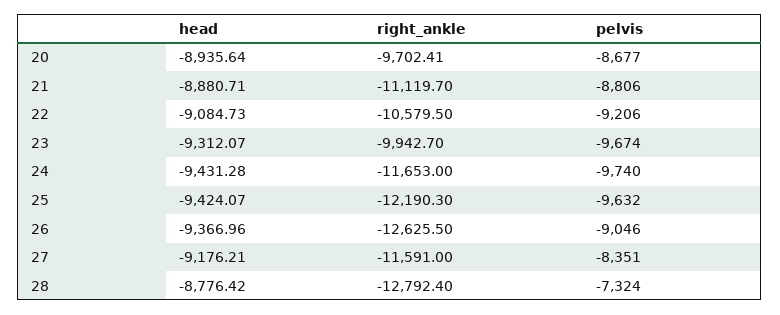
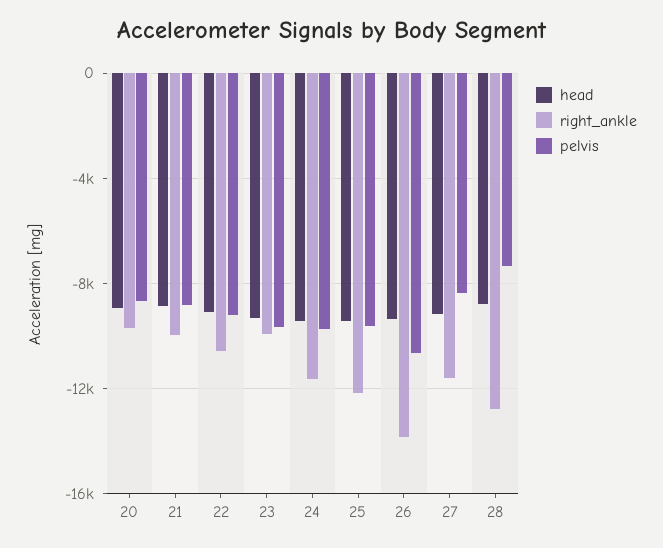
  {
    "head": {
      "20": -8935.64,
      "21": -8880.71,
      "22": -9084.73,
      "23": -9312.07,
      "24": -9431.28,
      "25": -9424.07,
      "26": -9366.96,
      "27": -9176.21,
      "28": -8776.42
    },
    "right_ankle": {
      "20": -9702.41,
-     "21": -11119.7,
+     "21": -10000,
      "22": -10579.5,
      "23": -9942.7,
      "24": -11653,
      "25": -12190.3,
-     "26": -12625.5,
+     "26": -14000,
      "27": -11591,
      "28": -12792.4
    },
    "pelvis": {
      "20": -8677,
      "21": -8806,
      "22": -9206,
      "23": -9674,
      "24": -9740,
      "25": -9632,
-     "26": -9046,
+     "26": -10500,
      "27": -8351,
      "28": -7324
    }
  }

